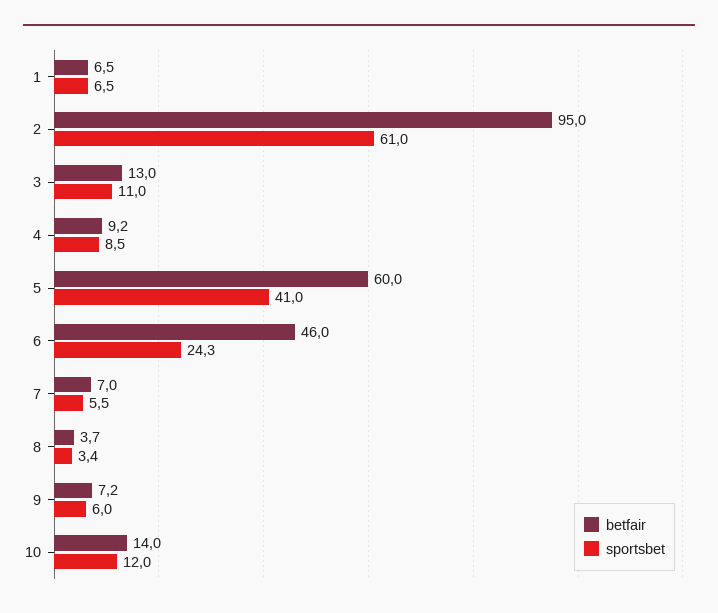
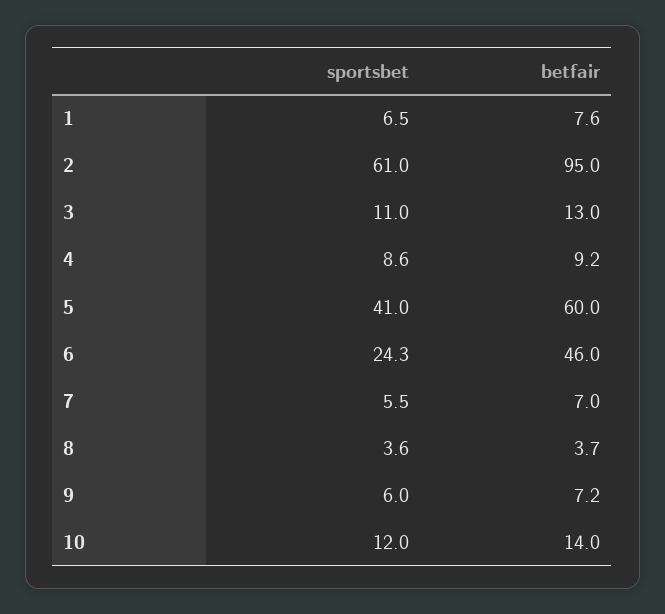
  {
    "betfair": {
-     "1": 6.5,
+     "1": 7.6,
      "2": 95,
      "3": 13,
      "4": 9.2,
      "5": 60,
      "6": 46,
      "7": 7,
      "8": 3.7,
      "9": 7.2,
      "10": 14
    },
    "sportsbet": {
      "1": 6.5,
      "2": 61,
      "3": 11,
-     "4": 8.5,
+     "4": 8.6,
      "5": 41,
      "6": 24.3,
      "7": 5.5,
-     "8": 3.4,
+     "8": 3.6,
      "9": 6,
      "10": 12
    }
  }

